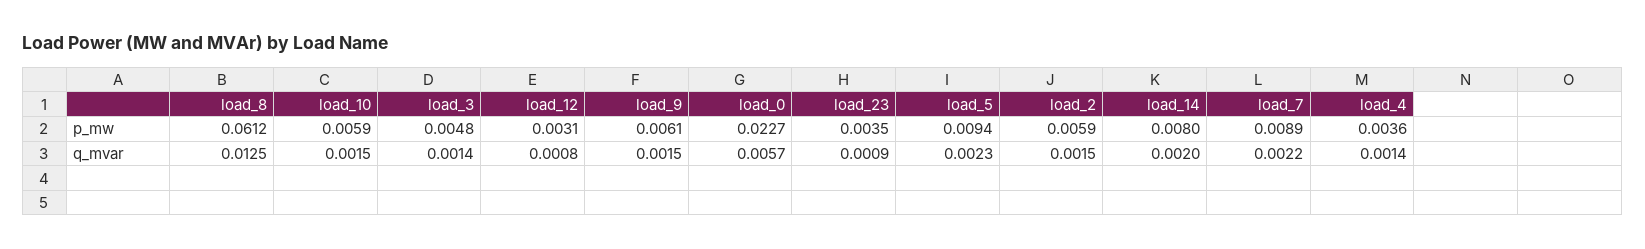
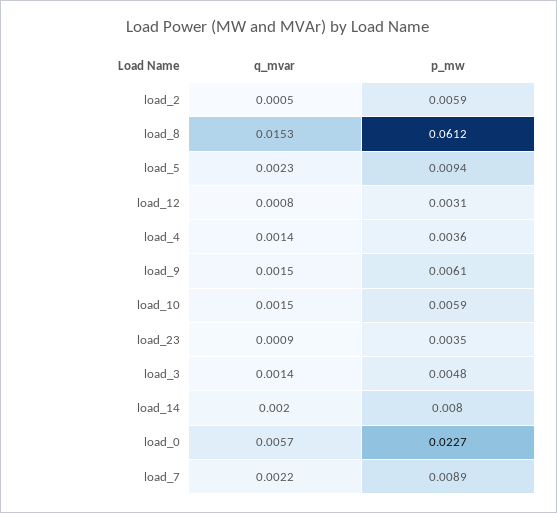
  {
    "load_8": {
      "p_mw": 0.0612,
-     "q_mvar": 0.0125
+     "q_mvar": 0.0153
    },
    "load_10": {
      "p_mw": 0.0059,
      "q_mvar": 0.0015
    },
    "load_3": {
      "p_mw": 0.0048,
      "q_mvar": 0.0014
    },
    "load_12": {
      "p_mw": 0.0031,
      "q_mvar": 0.0008
    },
    "load_9": {
      "p_mw": 0.0061,
      "q_mvar": 0.0015
    },
    "load_0": {
      "p_mw": 0.0227,
      "q_mvar": 0.0057
    },
    "load_23": {
      "p_mw": 0.0035,
      "q_mvar": 0.0009
    },
    "load_5": {
      "p_mw": 0.0094,
      "q_mvar": 0.0023
    },
    "load_2": {
      "p_mw": 0.0059,
-     "q_mvar": 0.0015
+     "q_mvar": 0.0005
    },
    "load_14": {
      "p_mw": 0.008,
      "q_mvar": 0.002
    },
    "load_7": {
      "p_mw": 0.0089,
      "q_mvar": 0.0022
    },
    "load_4": {
      "p_mw": 0.0036,
      "q_mvar": 0.0014
    }
  }

